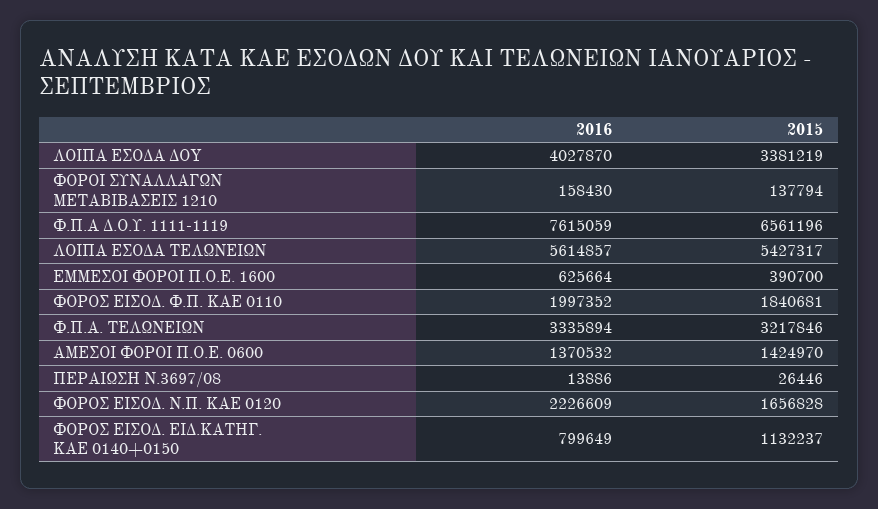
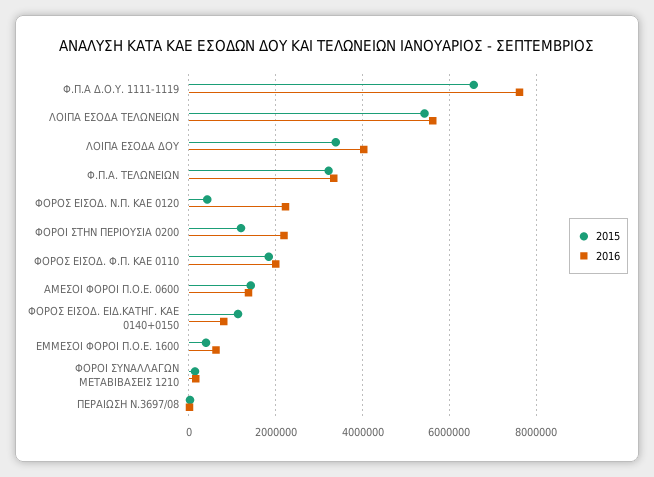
  {
    "2016": {
      "ΛΟΙΠΑ ΕΣΟΔΑ ΔΟY": 4027870,
      "ΦΟΡΟΙ ΣΥΝΑΛΛΑΓΩΝ ΜΕΤΑΒΙΒΑΣΕΙΣ 1210": 158430,
      "Φ.Π.Α Δ.Ο.Υ. 1111-1119": 7615059,
      "ΛΟΙΠΑ ΕΣΟΔΑ ΤΕΛΩΝΕΙΩΝ": 5614857,
      "ΕΜΜΕΣΟΙ ΦΟΡΟΙ Π.Ο.Ε. 1600": 625664,
      "ΦΟΡΟΣ ΕΙΣΟΔ. Φ.Π. ΚΑΕ 0110": 1997352,
      "Φ.Π.Α. ΤΕΛΩΝΕΙΩΝ": 3335894,
      "ΑΜΕΣΟΙ ΦΟΡΟΙ Π.Ο.Ε. 0600": 1370532,
      "ΠΕΡΑΙΩΣΗ Ν.3697/08": 13886,
      "ΦΟΡΟΣ ΕΙΣΟΔ. Ν.Π. ΚΑΕ 0120": 2226609,
-     "ΦΟΡΟΣ ΕΙΣΟΔ. ΕΙΔ.ΚΑΤΗΓ. ΚΑΕ 0140+0150": 799649
+     "ΦΟΡΟΣ ΕΙΣΟΔ. ΕΙΔ.ΚΑΤΗΓ. ΚΑΕ 0140+0150": 799649,
+     "ΦΟΡΟΙ ΣΤΗΝ ΠΕΡΙΟΥΣΙΑ 0200": 2200000
    },
    "2015": {
      "ΛΟΙΠΑ ΕΣΟΔΑ ΔΟY": 3381219,
      "ΦΟΡΟΙ ΣΥΝΑΛΛΑΓΩΝ ΜΕΤΑΒΙΒΑΣΕΙΣ 1210": 137794,
      "Φ.Π.Α Δ.Ο.Υ. 1111-1119": 6561196,
      "ΛΟΙΠΑ ΕΣΟΔΑ ΤΕΛΩΝΕΙΩΝ": 5427317,
      "ΕΜΜΕΣΟΙ ΦΟΡΟΙ Π.Ο.Ε. 1600": 390700,
      "ΦΟΡΟΣ ΕΙΣΟΔ. Φ.Π. ΚΑΕ 0110": 1840681,
      "Φ.Π.Α. ΤΕΛΩΝΕΙΩΝ": 3217846,
      "ΑΜΕΣΟΙ ΦΟΡΟΙ Π.Ο.Ε. 0600": 1424970,
      "ΠΕΡΑΙΩΣΗ Ν.3697/08": 26446,
-     "ΦΟΡΟΣ ΕΙΣΟΔ. Ν.Π. ΚΑΕ 0120": 1656828,
+     "ΦΟΡΟΣ ΕΙΣΟΔ. Ν.Π. ΚΑΕ 0120": 400000,
-     "ΦΟΡΟΣ ΕΙΣΟΔ. ΕΙΔ.ΚΑΤΗΓ. ΚΑΕ 0140+0150": 1132237
+     "ΦΟΡΟΣ ΕΙΣΟΔ. ΕΙΔ.ΚΑΤΗΓ. ΚΑΕ 0140+0150": 1132237,
+     "ΦΟΡΟΙ ΣΤΗΝ ΠΕΡΙΟΥΣΙΑ 0200": 1200000
    }
  }

